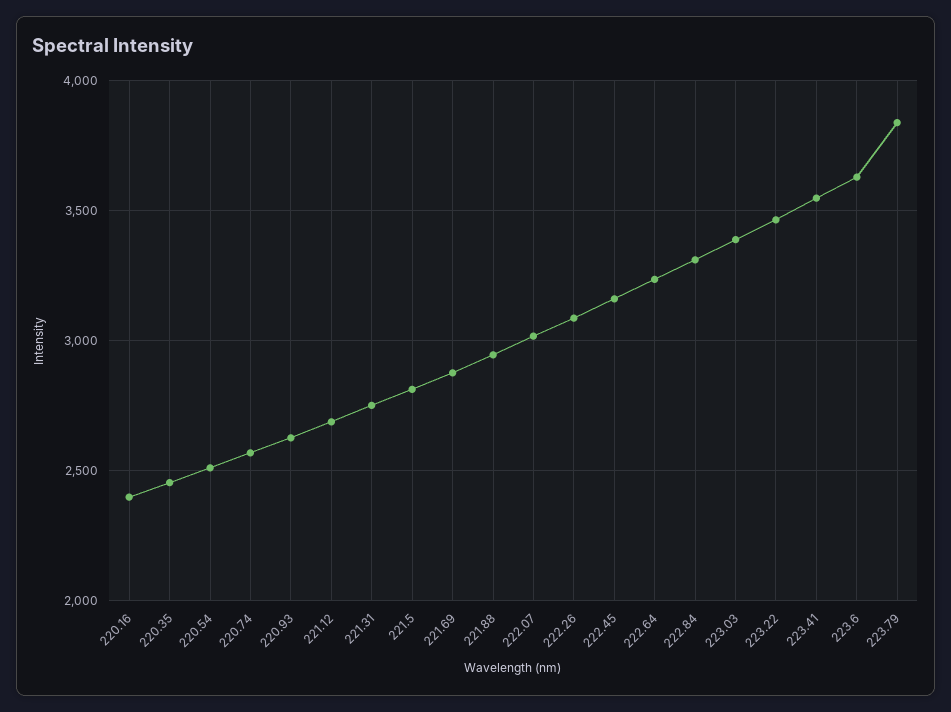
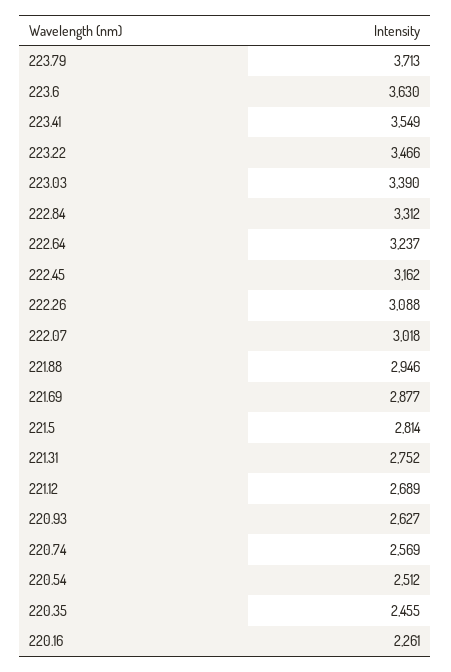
  {
-   "220.16": 2400,
+   "220.16": 2261,
    "220.35": 2455,
    "220.54": 2512,
    "220.74": 2569,
    "220.93": 2627,
    "221.12": 2689,
    "221.31": 2752,
    "221.5": 2814,
    "221.69": 2877,
    "221.88": 2946,
    "222.07": 3018,
    "222.26": 3088,
    "222.45": 3162,
    "222.64": 3237,
    "222.84": 3312,
    "223.03": 3390,
    "223.22": 3466,
    "223.41": 3549,
    "223.6": 3630,
-   "223.79": 3850
+   "223.79": 3713
  }

